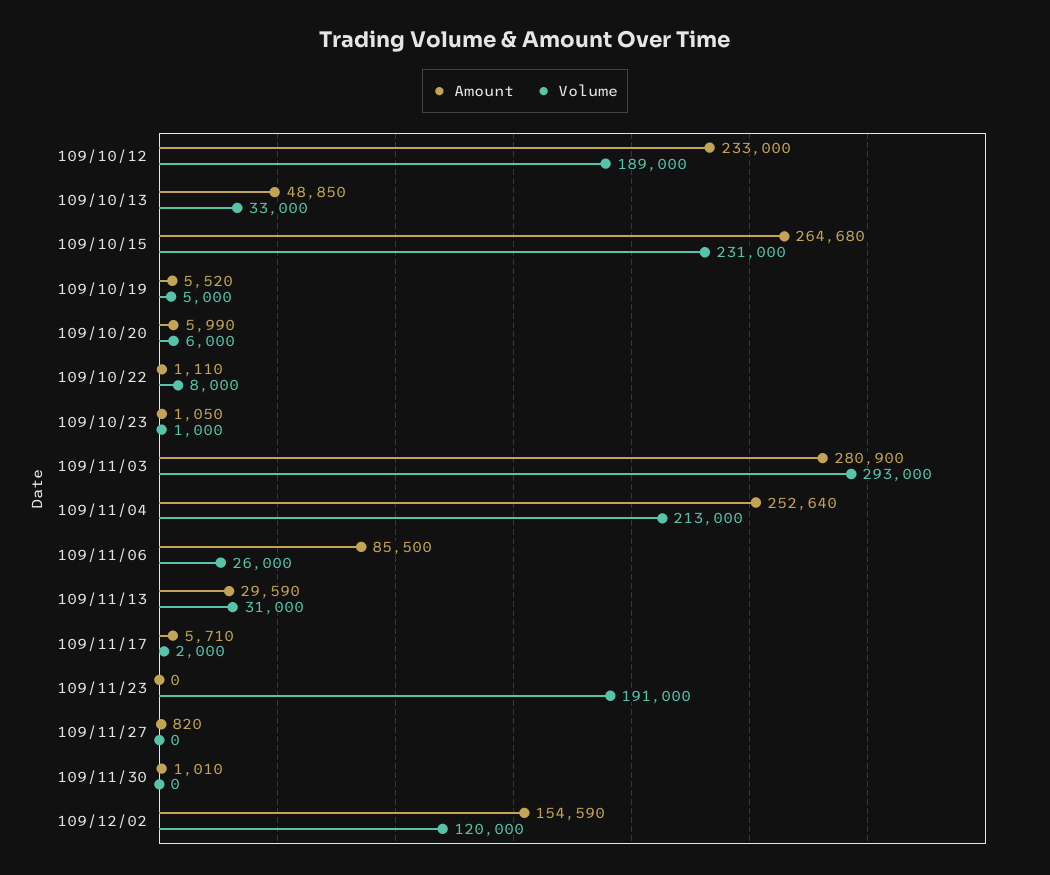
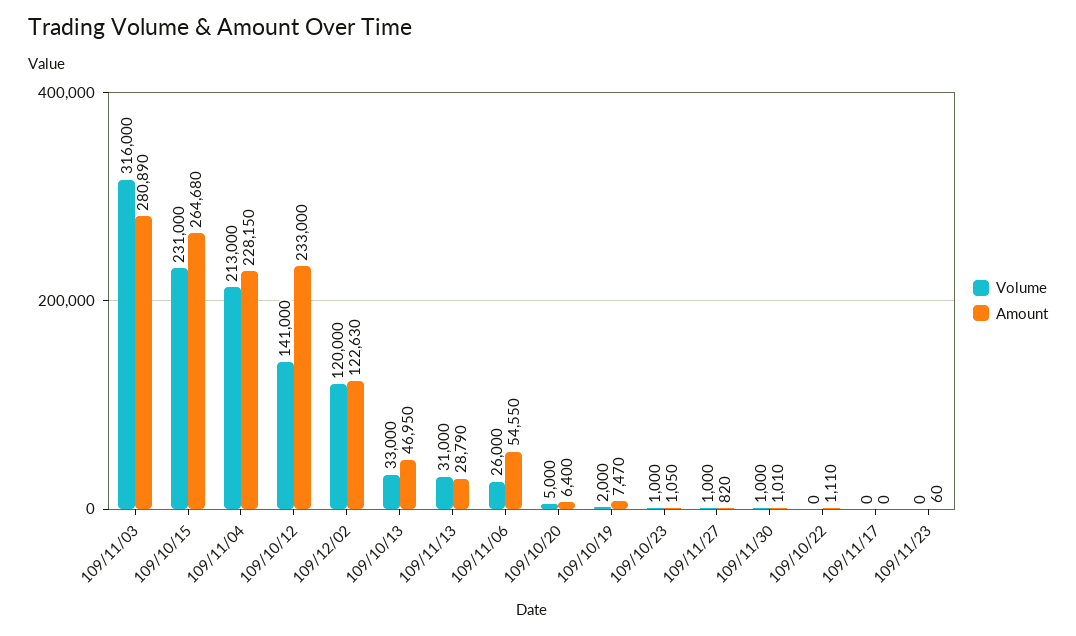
  {
    "Amount": {
      "109/10/12": 233000,
-     "109/10/13": 48850,
+     "109/10/13": 46950,
      "109/10/15": 264680,
-     "109/10/19": 5520,
+     "109/10/19": 7470,
-     "109/10/20": 5990,
+     "109/10/20": 6400,
      "109/10/22": 1110,
      "109/10/23": 1050,
-     "109/11/03": 280900,
+     "109/11/03": 280890,
-     "109/11/04": 252640,
+     "109/11/04": 228150,
-     "109/11/06": 85500,
+     "109/11/06": 54550,
-     "109/11/13": 29590,
+     "109/11/13": 28790,
-     "109/11/17": 5710,
+     "109/11/17": 0,
-     "109/11/23": 0,
+     "109/11/23": 60,
      "109/11/27": 820,
      "109/11/30": 1010,
-     "109/12/02": 154590
+     "109/12/02": 122630
    },
    "Volume": {
-     "109/10/12": 189000,
+     "109/10/12": 141000,
      "109/10/13": 33000,
      "109/10/15": 231000,
-     "109/10/19": 5000,
+     "109/10/19": 2000,
-     "109/10/20": 6000,
+     "109/10/20": 5000,
-     "109/10/22": 8000,
+     "109/10/22": 0,
      "109/10/23": 1000,
-     "109/11/03": 293000,
+     "109/11/03": 316000,
      "109/11/04": 213000,
      "109/11/06": 26000,
      "109/11/13": 31000,
-     "109/11/17": 2000,
+     "109/11/17": 0,
-     "109/11/23": 191000,
+     "109/11/23": 0,
-     "109/11/27": 0,
+     "109/11/27": 1000,
-     "109/11/30": 0,
+     "109/11/30": 1000,
      "109/12/02": 120000
    }
  }

